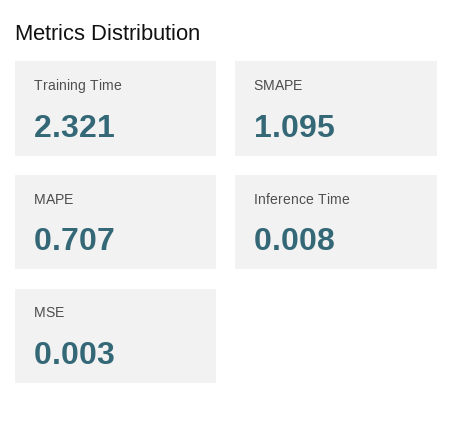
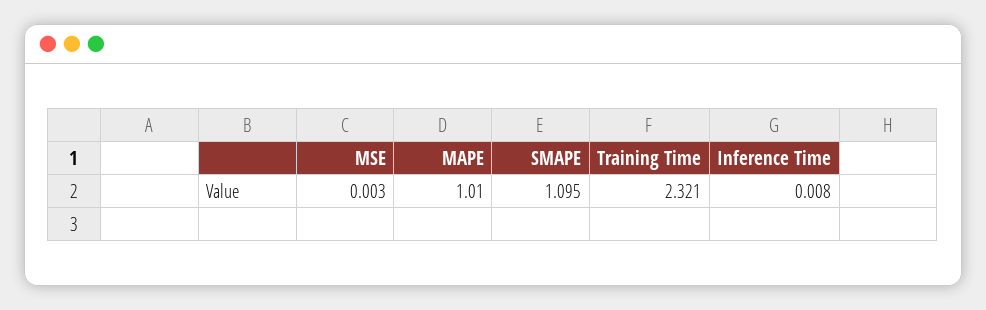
  {
    "Training Time": 2.321,
    "SMAPE": 1.095,
-   "MAPE": 0.707,
+   "MAPE": 1.01,
    "Inference Time": 0.008,
    "MSE": 0.003
  }

